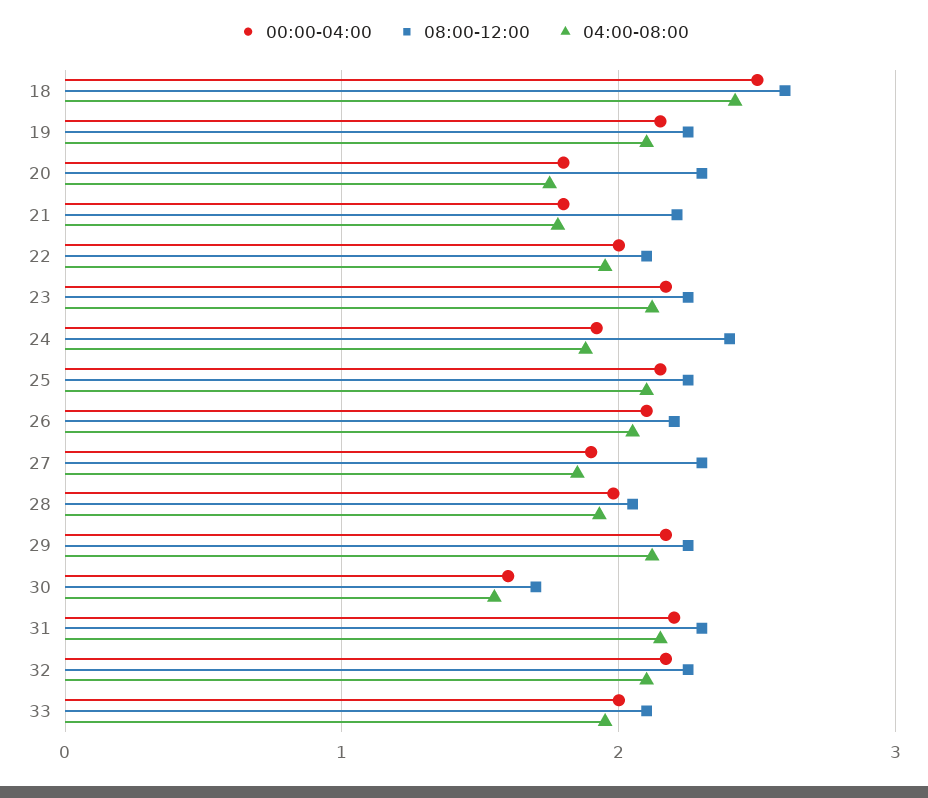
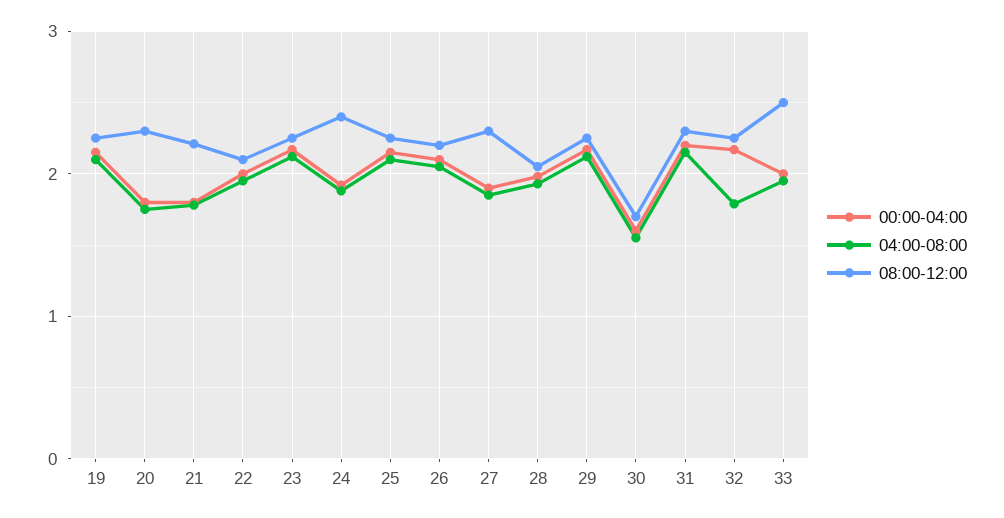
  {
    "00:00-04:00": {
-     "18": 2.5,
      "19": 2.2,
      "20": 1.8,
      "21": 1.8,
      "22": 2,
      "23": 2.2,
      "24": 1.9,
      "25": 2.2,
      "26": 2.1,
      "27": 1.9,
      "28": 2,
      "29": 2.2,
      "30": 1.6,
      "31": 2.2,
      "32": 2.2,
      "33": 2
    },
    "08:00-12:00": {
-     "18": 2.6,
      "19": 2.3,
      "20": 2.3,
      "21": 2.2,
      "22": 2.1,
      "23": 2.3,
      "24": 2.4,
      "25": 2.3,
      "26": 2.2,
      "27": 2.3,
      "28": 2.1,
      "29": 2.3,
      "30": 1.7,
      "31": 2.3,
      "32": 2.3,
-     "33": 2.1
+     "33": 2.5
    },
    "04:00-08:00": {
-     "18": 2.4,
      "19": 2.1,
      "20": 1.8,
      "21": 1.8,
      "22": 2,
      "23": 2.1,
      "24": 1.9,
      "25": 2.1,
      "26": 2.1,
      "27": 1.9,
      "28": 1.9,
      "29": 2.1,
      "30": 1.6,
      "31": 2.2,
-     "32": 2.1,
+     "32": 1.8,
      "33": 2
    }
  }

